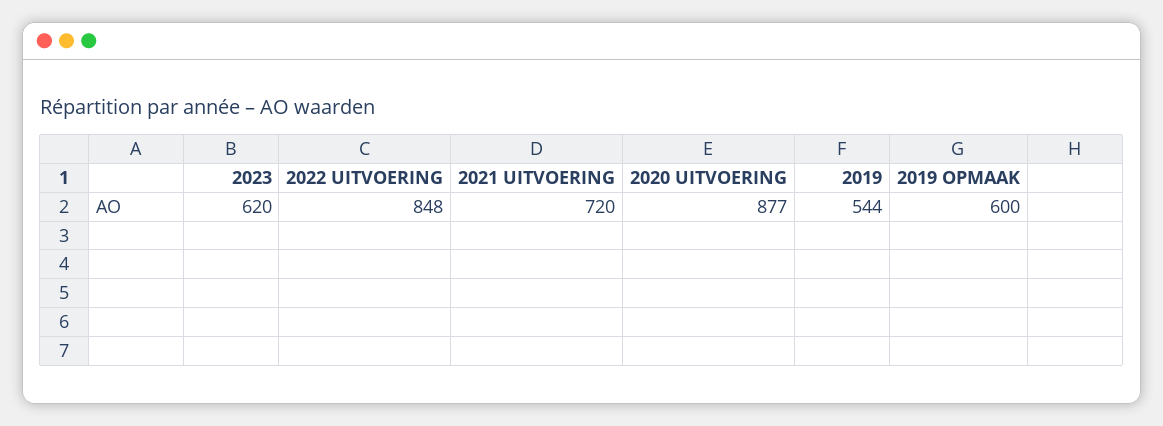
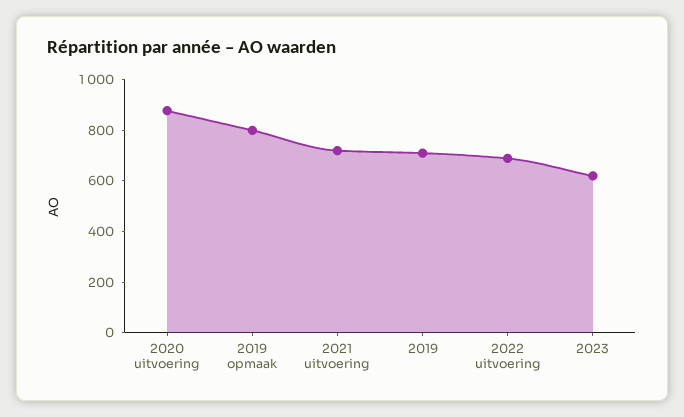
  {
    "2023": 620,
-   "2022 UITVOERING": 848,
+   "2022 UITVOERING": 700,
    "2021 UITVOERING": 720,
    "2020 UITVOERING": 877,
-   "2019": 544,
+   "2019": 700,
-   "2019 OPMAAK": 600
+   "2019 OPMAAK": 800
  }

